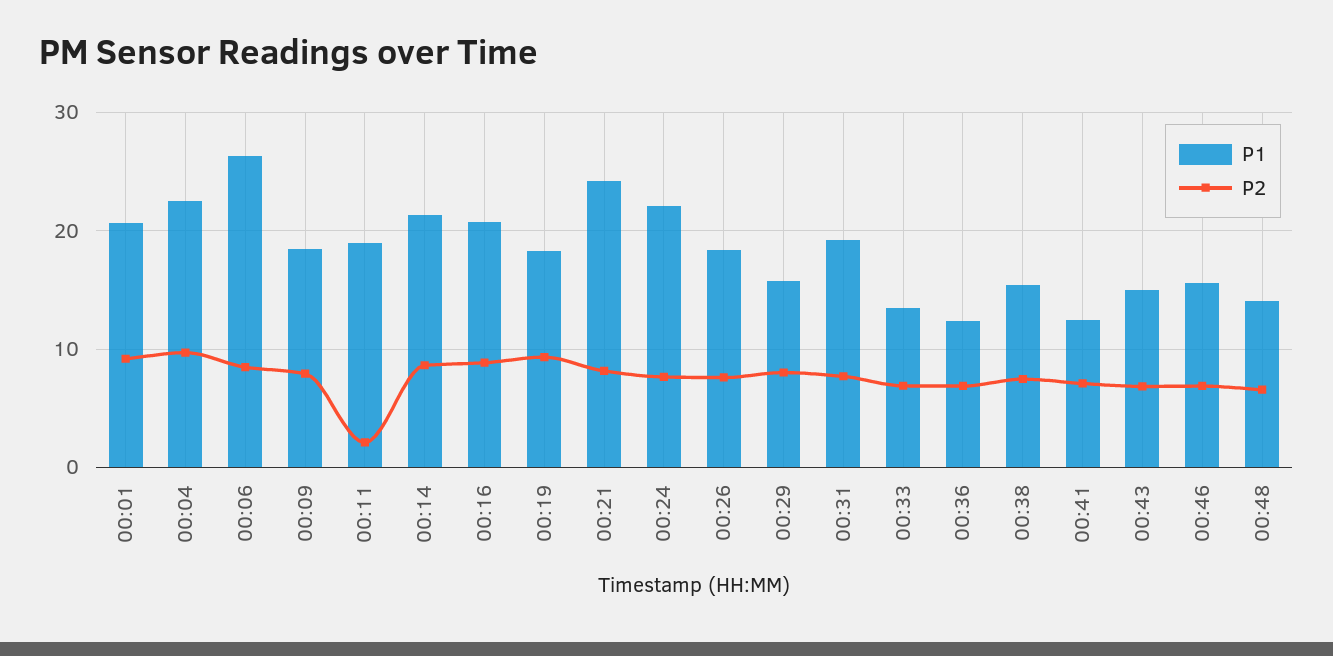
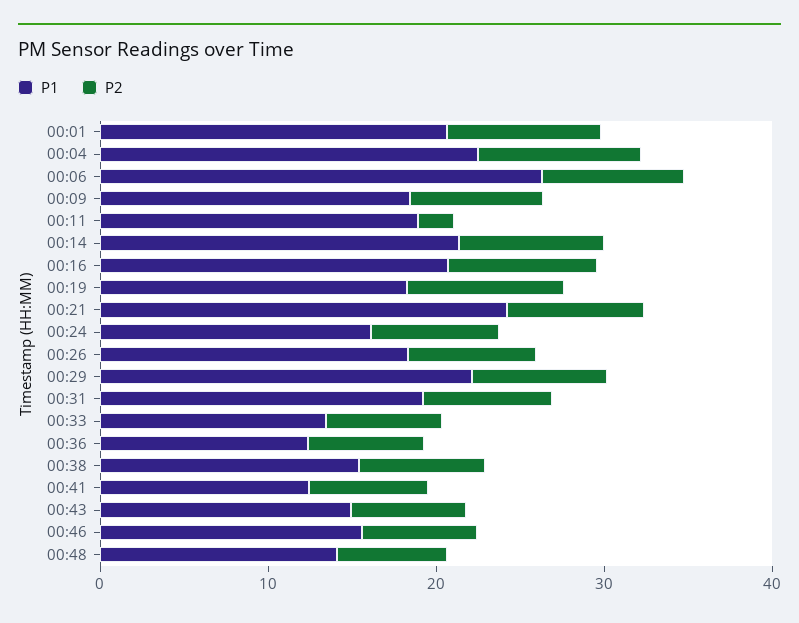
  {
    "P1": {
      "00:01": 21,
      "00:04": 23,
      "00:06": 26,
      "00:09": 18,
      "00:11": 19,
      "00:14": 21,
      "00:16": 21,
      "00:19": 18,
      "00:21": 24,
-     "00:24": 22,
+     "00:24": 16,
      "00:26": 18,
-     "00:29": 16,
+     "00:29": 22,
      "00:31": 19,
      "00:33": 13,
      "00:36": 12,
      "00:38": 15,
      "00:41": 12,
      "00:43": 15,
      "00:46": 16,
      "00:48": 14
    },
    "P2": {
      "00:01": 9,
      "00:04": 10,
      "00:06": 8,
      "00:09": 8,
      "00:11": 2,
      "00:14": 9,
      "00:16": 9,
      "00:19": 9,
      "00:21": 8,
      "00:24": 8,
      "00:26": 8,
      "00:29": 8,
      "00:31": 8,
      "00:33": 7,
      "00:36": 7,
      "00:38": 7,
      "00:41": 7,
      "00:43": 7,
      "00:46": 7,
      "00:48": 7
    }
  }

